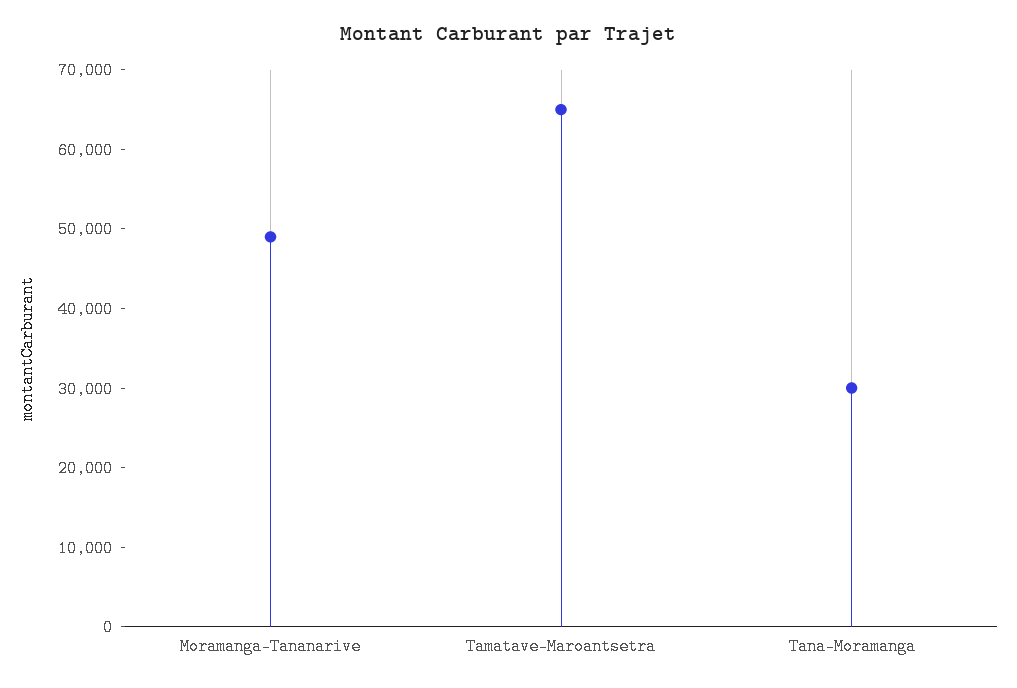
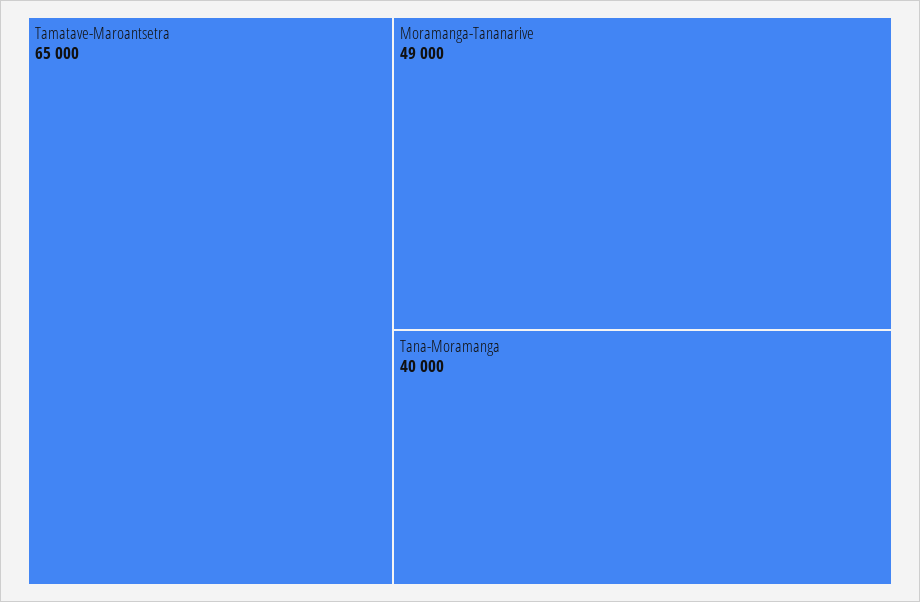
  {
    "Moramanga-Tananarive": 49000,
    "Tamatave-Maroantsetra": 65000,
-   "Tana-Moramanga": 30000
+   "Tana-Moramanga": 40000
  }

